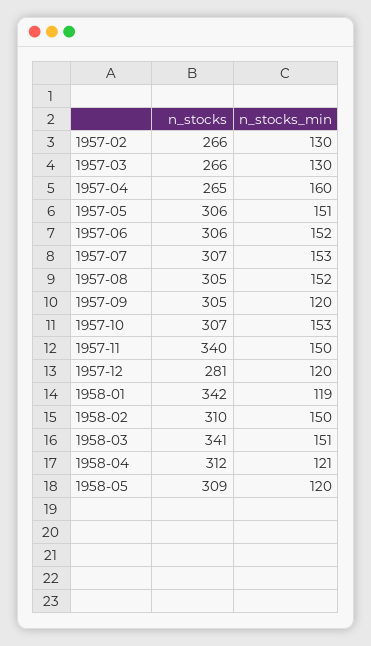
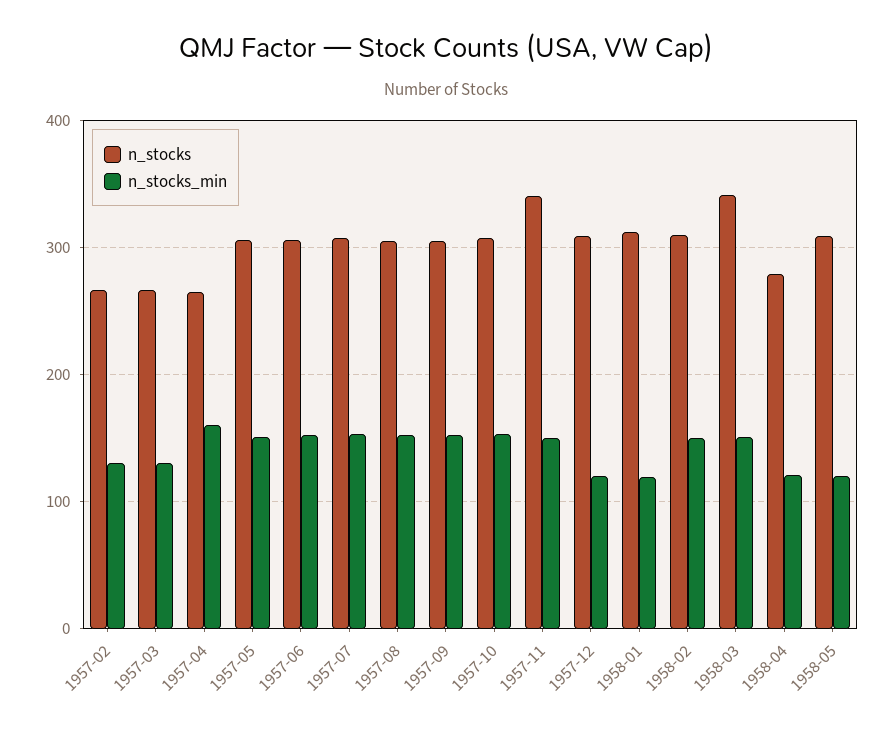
  {
    "n_stocks": {
      "1957-02": 266,
      "1957-03": 266,
      "1957-04": 265,
      "1957-05": 306,
      "1957-06": 306,
      "1957-07": 307,
      "1957-08": 305,
      "1957-09": 305,
      "1957-10": 307,
      "1957-11": 340,
-     "1957-12": 281,
+     "1957-12": 310,
-     "1958-01": 342,
+     "1958-01": 310,
      "1958-02": 310,
      "1958-03": 341,
-     "1958-04": 312,
+     "1958-04": 280,
      "1958-05": 309
    },
    "n_stocks_min": {
      "1957-02": 130,
      "1957-03": 130,
      "1957-04": 160,
      "1957-05": 151,
      "1957-06": 152,
      "1957-07": 153,
      "1957-08": 152,
-     "1957-09": 120,
+     "1957-09": 150,
      "1957-10": 153,
      "1957-11": 150,
      "1957-12": 120,
      "1958-01": 119,
      "1958-02": 150,
      "1958-03": 151,
      "1958-04": 121,
      "1958-05": 120
    }
  }

